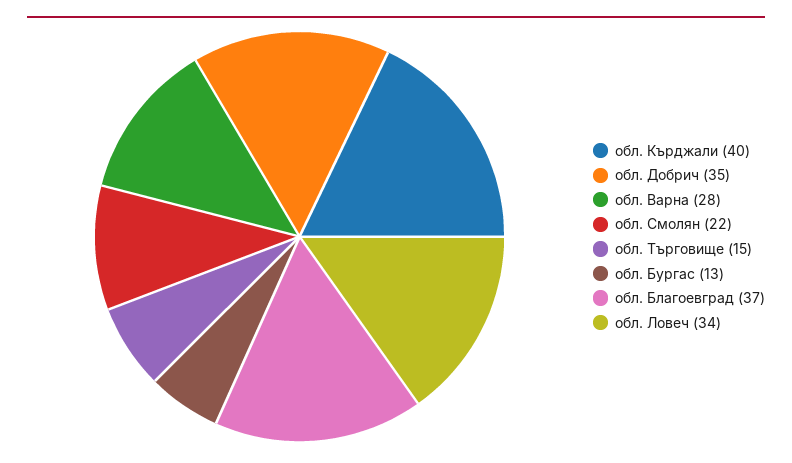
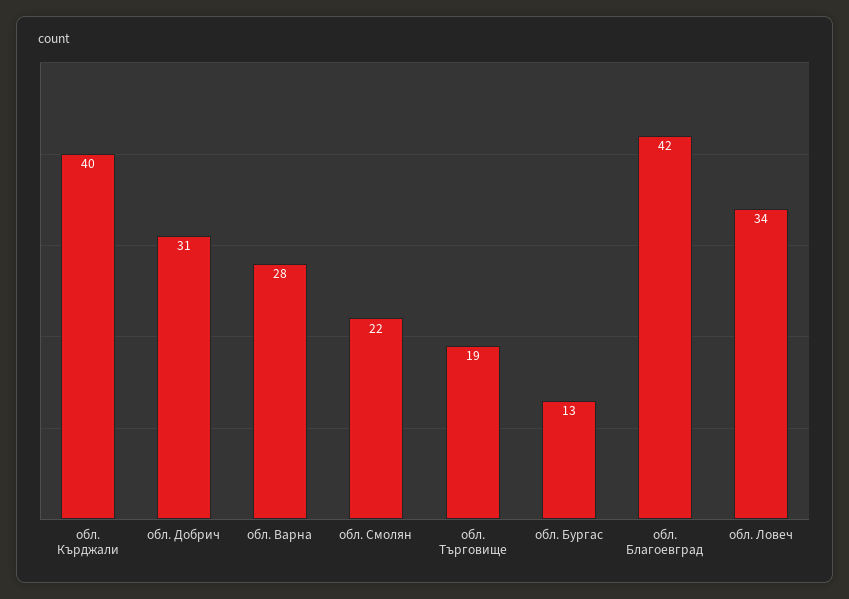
  {
    "обл. Кърджали": 40,
-   "обл. Добрич": 35,
+   "обл. Добрич": 31,
    "обл. Варна": 28,
    "обл. Смолян": 22,
-   "обл. Търговище": 15,
+   "обл. Търговище": 19,
    "обл. Бургас": 13,
-   "обл. Благоевград": 37,
+   "обл. Благоевград": 42,
    "обл. Ловеч": 34
  }

